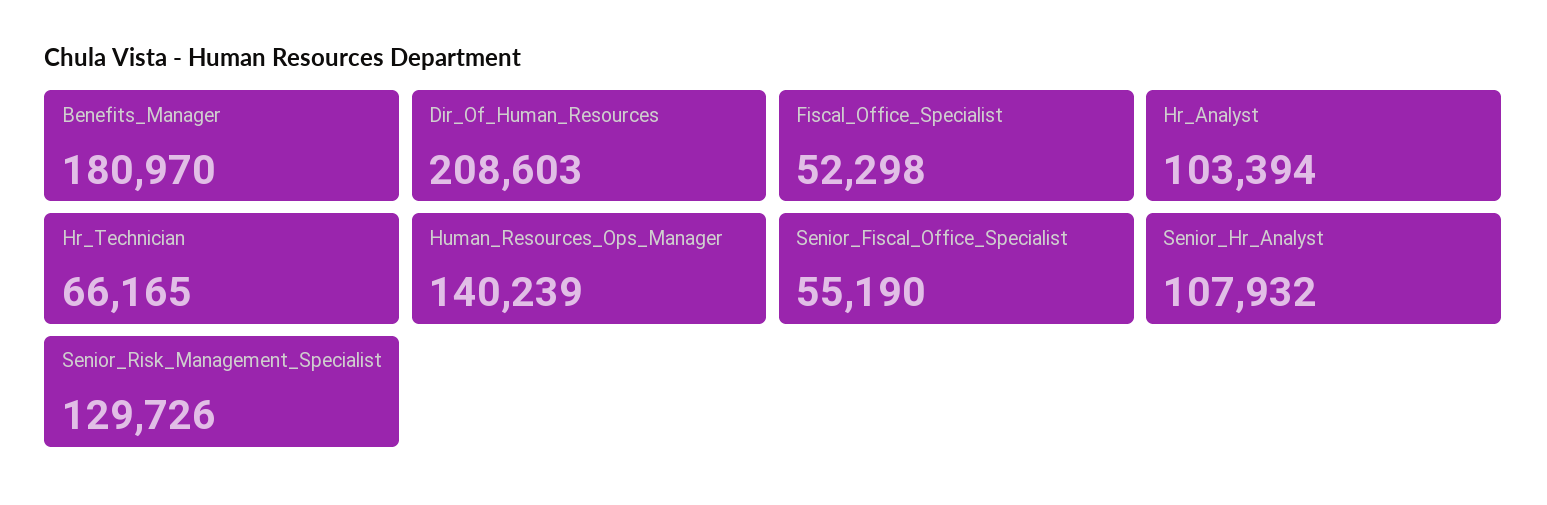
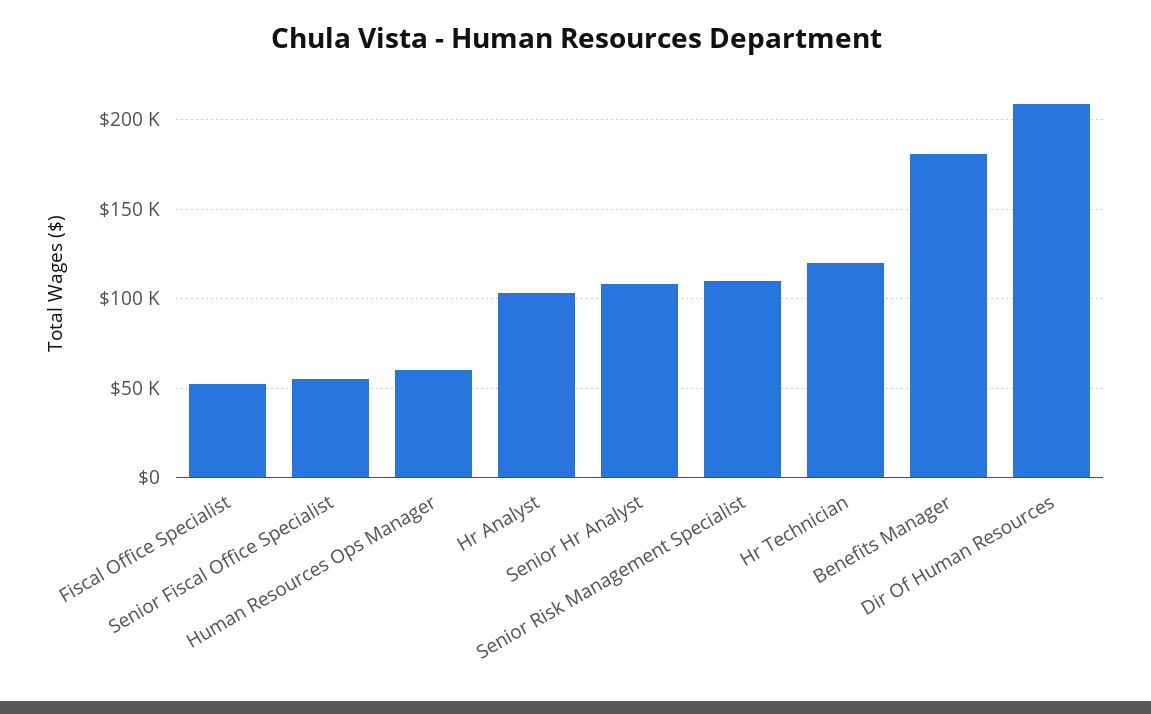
  {
    "Benefits_Manager": 180970,
    "Dir_Of_Human_Resources": 208603,
    "Fiscal_Office_Specialist": 52298,
    "Hr_Analyst": 103394,
-   "Hr_Technician": 66165,
+   "Hr_Technician": 120000,
-   "Human_Resources_Ops_Manager": 140239,
+   "Human_Resources_Ops_Manager": 60000,
    "Senior_Fiscal_Office_Specialist": 55190,
    "Senior_Hr_Analyst": 107932,
-   "Senior_Risk_Management_Specialist": 129726
+   "Senior_Risk_Management_Specialist": 110000
  }

